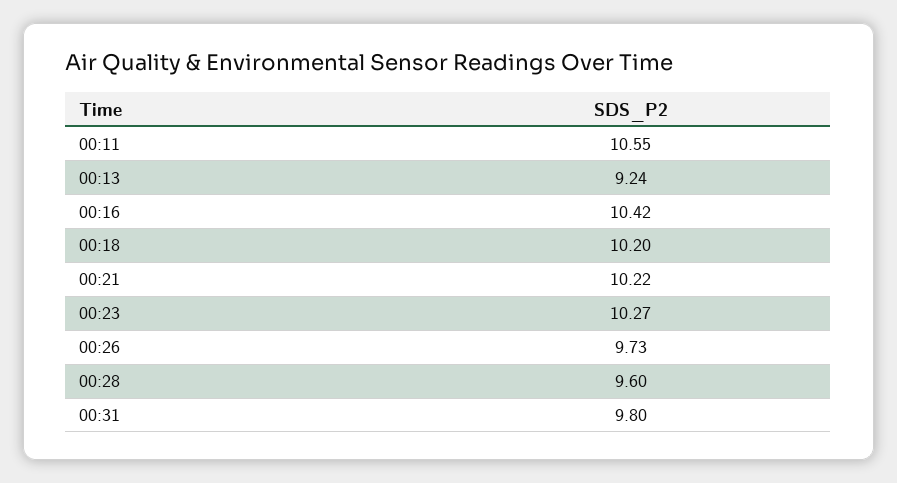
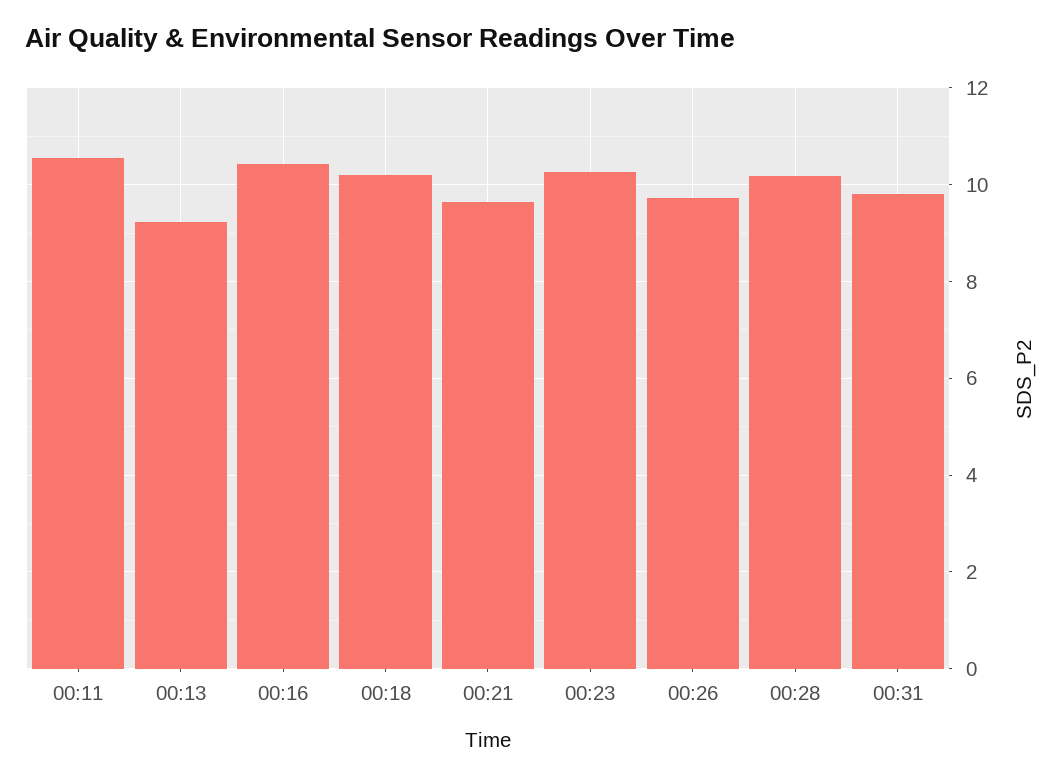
  {
    "00:11": 10.55,
    "00:13": 9.24,
    "00:16": 10.42,
    "00:18": 10.2,
-   "00:21": 10.22,
+   "00:21": 9.6,
    "00:23": 10.27,
    "00:26": 9.73,
-   "00:28": 9.6,
+   "00:28": 10.2,
    "00:31": 9.8
  }

